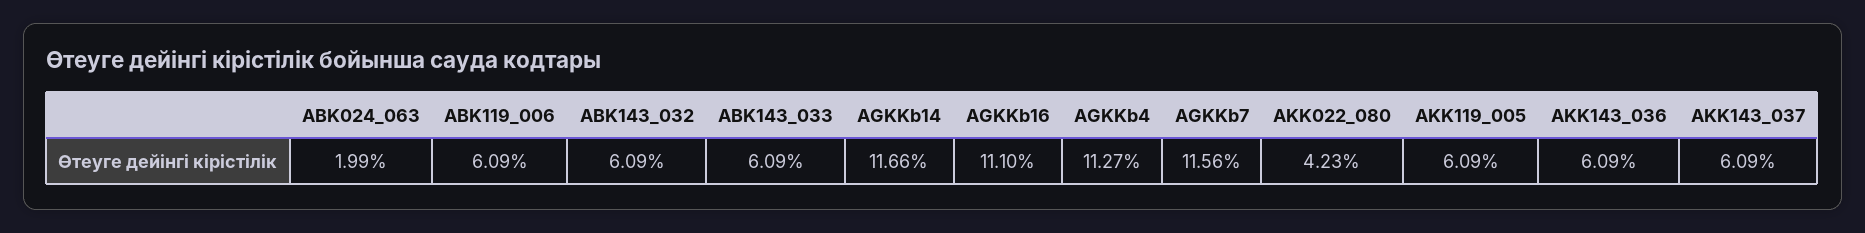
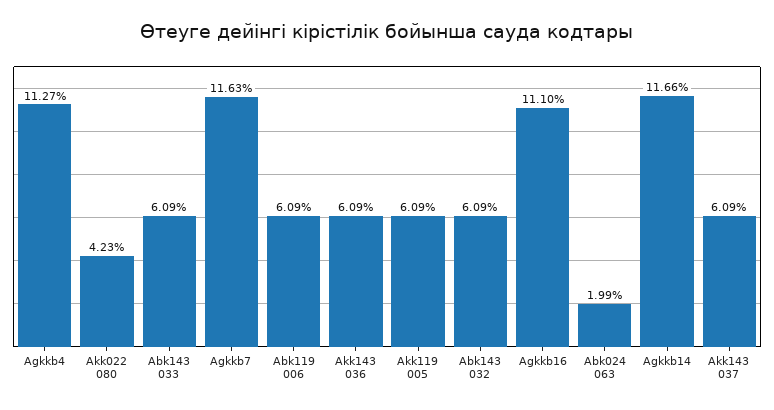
  {
    "ABK024_063": 1.99,
    "ABK119_006": 6.09,
    "ABK143_032": 6.09,
    "ABK143_033": 6.09,
    "AGKKb14": 11.66,
    "AGKKb16": 11.1,
    "AGKKb4": 11.27,
-   "AGKKb7": 11.56,
+   "AGKKb7": 11.63,
    "AKK022_080": 4.23,
    "AKK119_005": 6.09,
    "AKK143_036": 6.09,
    "AKK143_037": 6.09
  }

